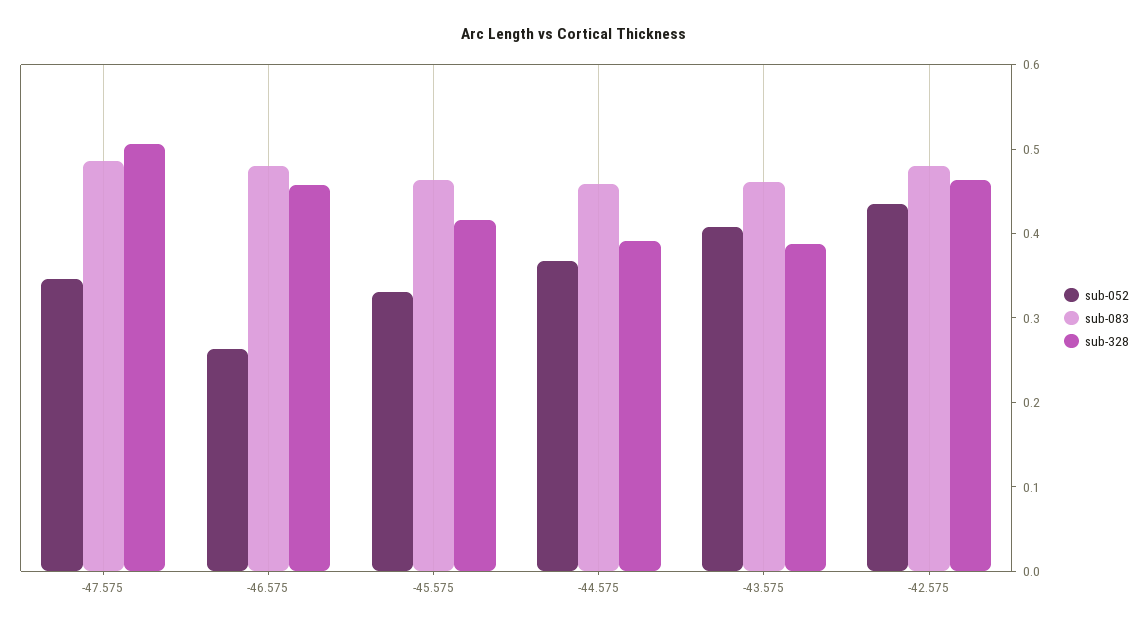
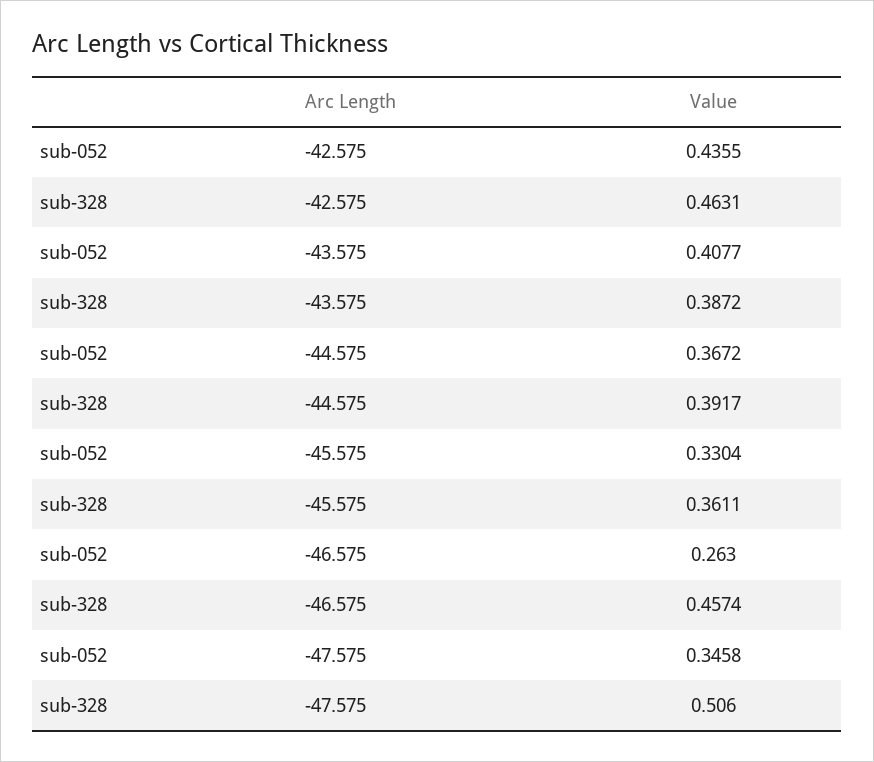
  {
    "sub-052": {
      "-47.575": 0.3458,
      "-46.575": 0.263,
      "-45.575": 0.3304,
      "-44.575": 0.3672,
      "-43.575": 0.4077,
      "-42.575": 0.4355
    },
-   "sub-083": {
-     "-47.575": 0.48,
-     "-46.575": 0.48,
-     "-45.575": 0.46,
-     "-44.575": 0.46,
-     "-43.575": 0.46,
-     "-42.575": 0.48
-   },
    "sub-328": {
      "-47.575": 0.506,
      "-46.575": 0.4574,
-     "-45.575": 0.42,
+     "-45.575": 0.3611,
      "-44.575": 0.3917,
      "-43.575": 0.3872,
      "-42.575": 0.4631
    }
  }

